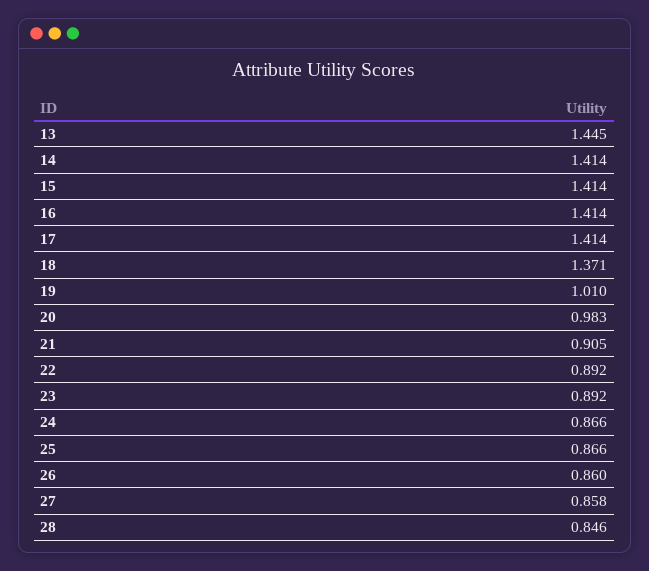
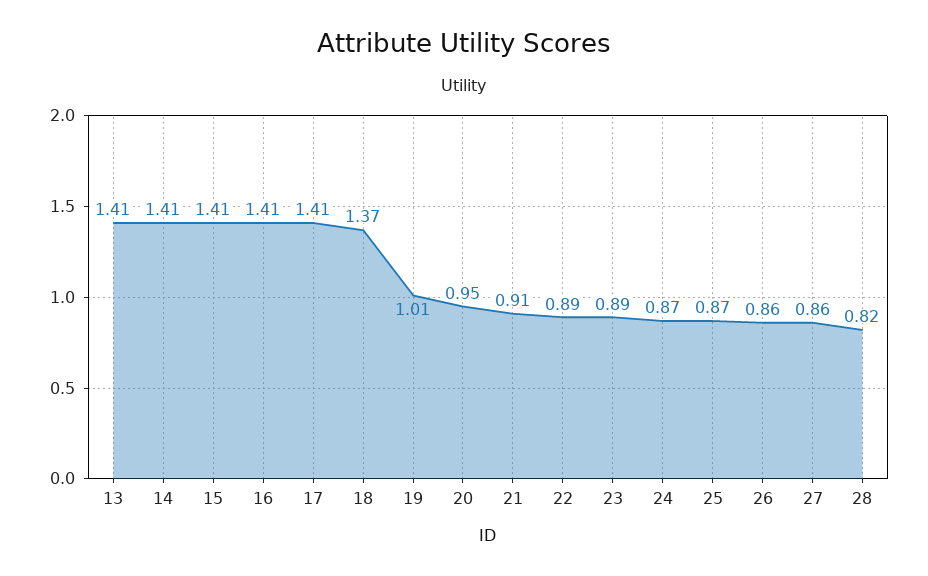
  {
-   "13": 1.445,
+   "13": 1.41,
    "14": 1.414,
    "15": 1.414,
    "16": 1.414,
    "17": 1.414,
    "18": 1.371,
    "19": 1.01,
-   "20": 0.983,
+   "20": 0.95,
    "21": 0.905,
    "22": 0.892,
    "23": 0.892,
    "24": 0.866,
    "25": 0.866,
    "26": 0.86,
    "27": 0.858,
-   "28": 0.846
+   "28": 0.82
  }

